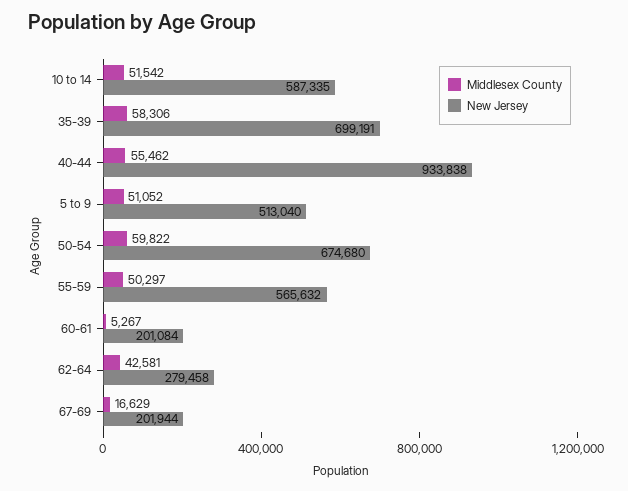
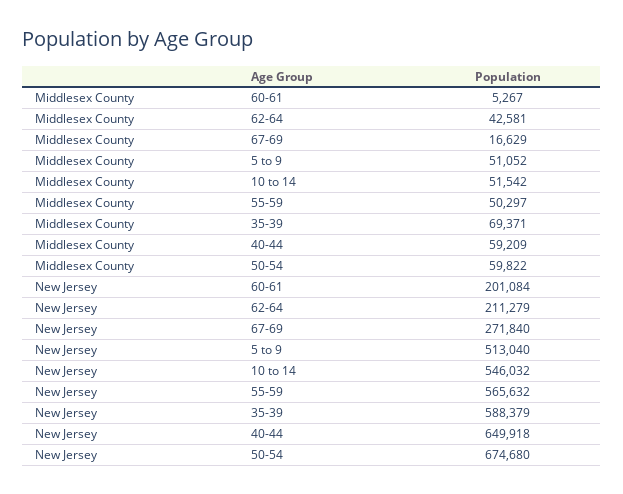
  {
    "Middlesex County": {
      "10 to 14": 51542,
-     "35-39": 58306,
+     "35-39": 69371,
-     "40-44": 55462,
+     "40-44": 59209,
      "5 to 9": 51052,
      "50-54": 59822,
      "55-59": 50297,
      "60-61": 5267,
      "62-64": 42581,
      "67-69": 16629
    },
    "New Jersey": {
-     "10 to 14": 587335,
+     "10 to 14": 546032,
-     "35-39": 699191,
+     "35-39": 588379,
-     "40-44": 933838,
+     "40-44": 649918,
      "5 to 9": 513040,
      "50-54": 674680,
      "55-59": 565632,
      "60-61": 201084,
-     "62-64": 279458,
+     "62-64": 211279,
-     "67-69": 201944
+     "67-69": 271840
    }
  }

